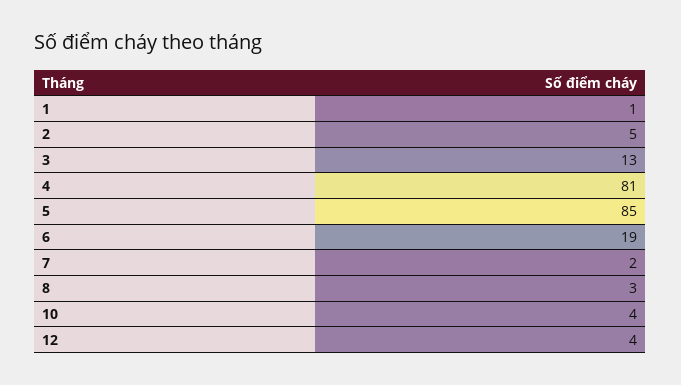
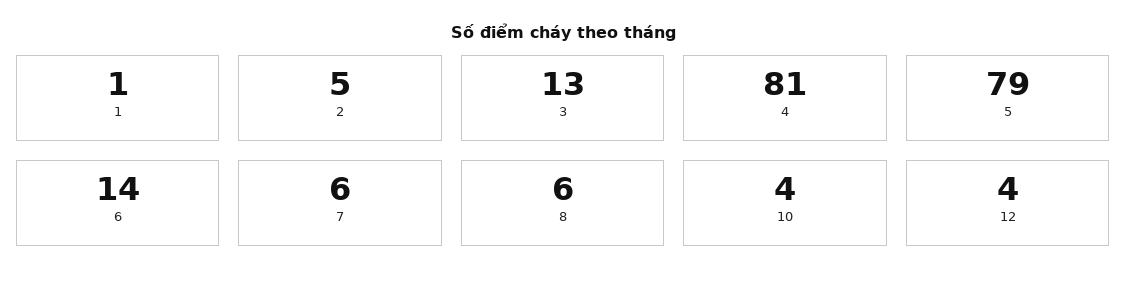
  {
    "1": 1,
    "2": 5,
    "3": 13,
    "4": 81,
-   "5": 85,
+   "5": 79,
-   "6": 19,
+   "6": 14,
-   "7": 2,
+   "7": 6,
-   "8": 3,
+   "8": 6,
    "10": 4,
    "12": 4
  }

